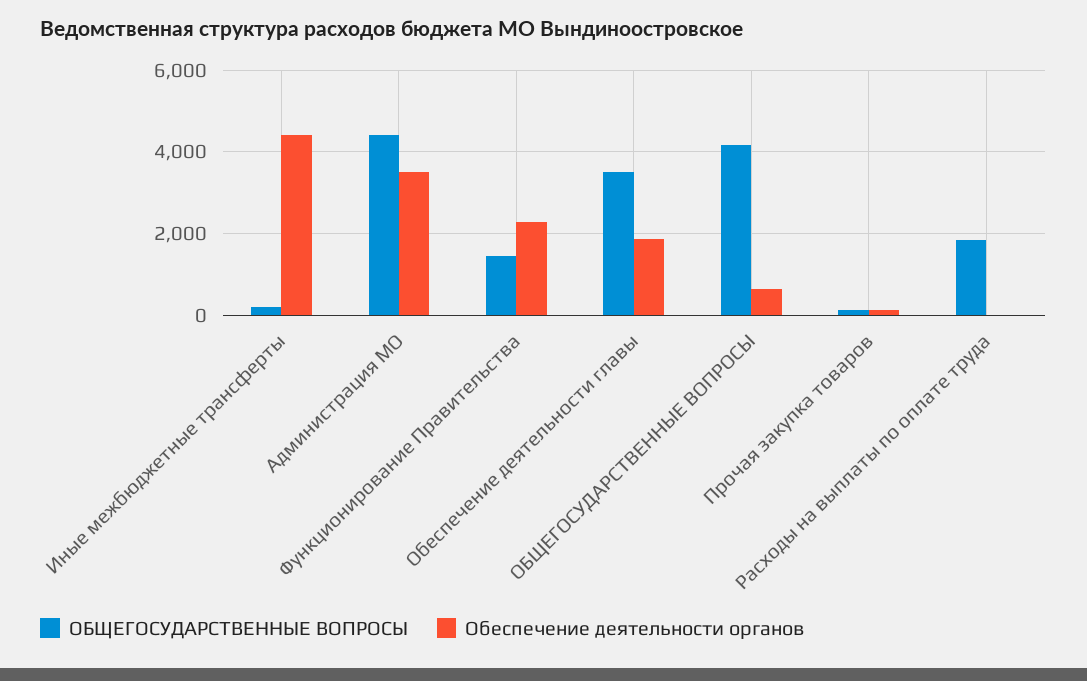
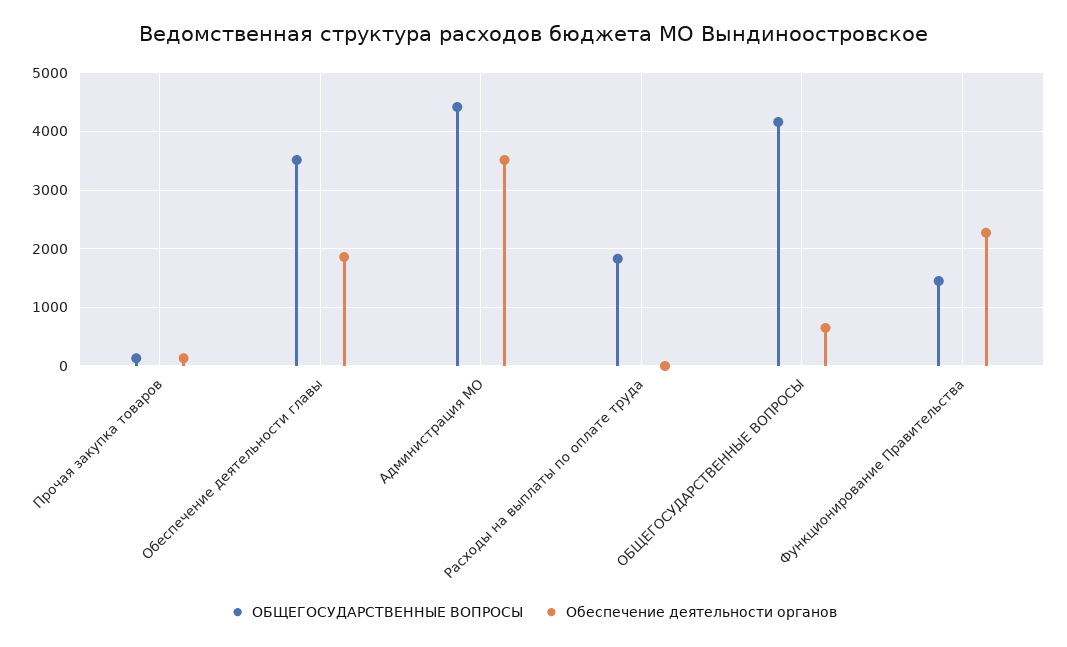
  {
    "ОБЩЕГОСУДАРСТВЕННЫЕ ВОПРОСЫ": {
-     "Иные межбюджетные трансферты": 200,
      "Администрация МО": 4400,
      "Функционирование Правительства": 1400,
      "Обеспечение деятельности главы": 3600,
      "ОБЩЕГОСУДАРСТВЕННЫЕ ВОПРОСЫ": 4200,
      "Прочая закупка товаров": 200,
      "Расходы на выплаты по оплате труда": 1800
    },
    "Обеспечение деятельности органов": {
-     "Иные межбюджетные трансферты": 4400,
      "Администрация МО": 3600,
      "Функционирование Правительства": 2200,
      "Обеспечение деятельности главы": 1800,
      "ОБЩЕГОСУДАРСТВЕННЫЕ ВОПРОСЫ": 600,
      "Прочая закупка товаров": 200,
      "Расходы на выплаты по оплате труда": 0
    }
  }

